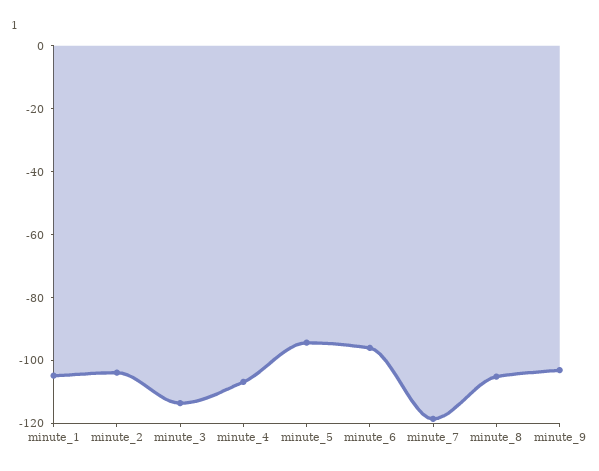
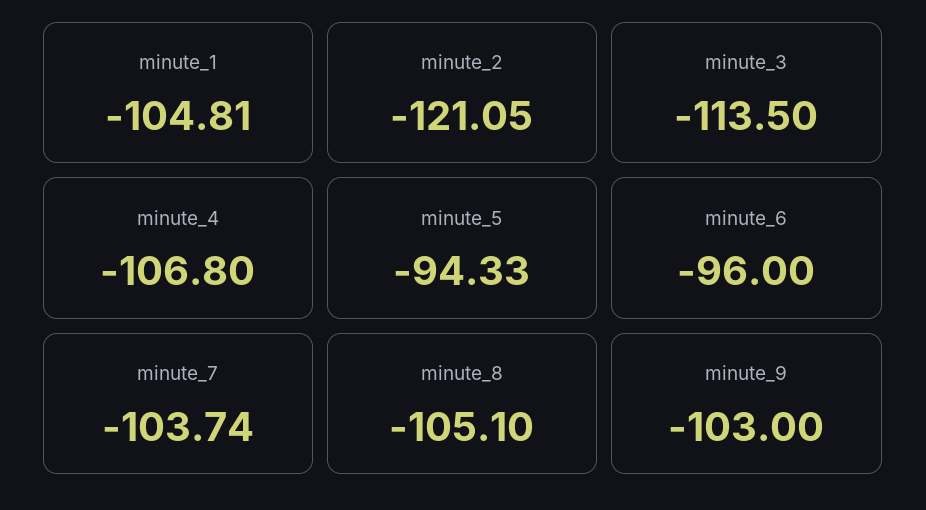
  {
    "minute_1": -104.81,
-   "minute_2": -105,
+   "minute_2": -121.05,
    "minute_3": -113.5,
    "minute_4": -106.8,
    "minute_5": -94.33,
    "minute_6": -96,
-   "minute_7": -120,
+   "minute_7": -103.74,
    "minute_8": -105.1,
    "minute_9": -103
  }

